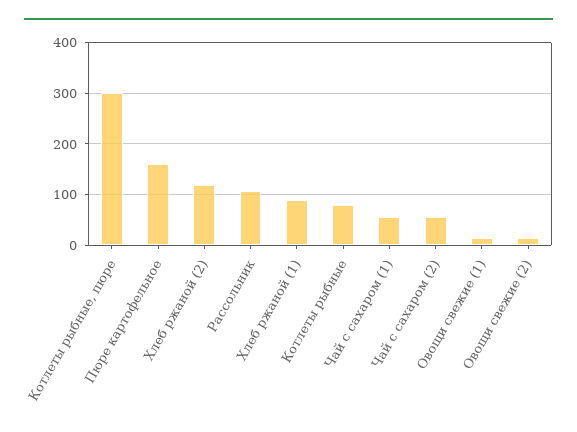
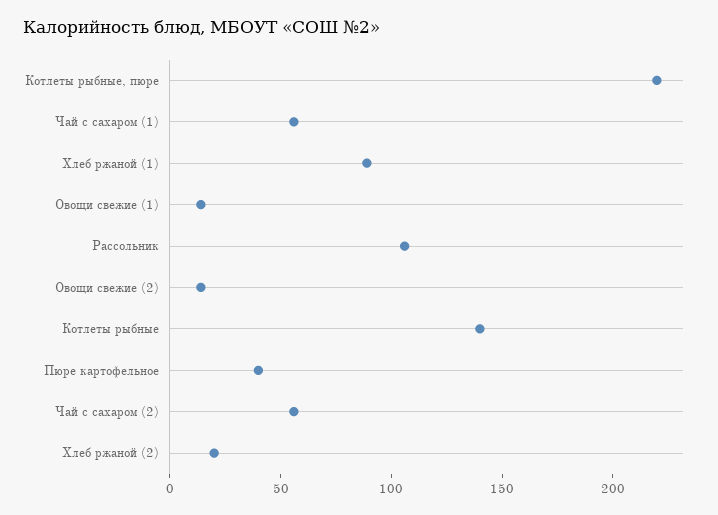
  {
-   "Котлеты рыбные, пюре": 300,
+   "Котлеты рыбные, пюре": 220,
-   "Пюре картофельное": 160,
+   "Пюре картофельное": 40,
-   "Хлеб ржаной (2)": 120,
+   "Хлеб ржаной (2)": 20,
    "Рассольник": 110,
    "Хлеб ржаной (1)": 90,
-   "Котлеты рыбные": 80,
+   "Котлеты рыбные": 140,
    "Чай с сахаром (1)": 60,
    "Чай с сахаром (2)": 60,
    "Овощи свежие (1)": 10,
    "Овощи свежие (2)": 10
  }

